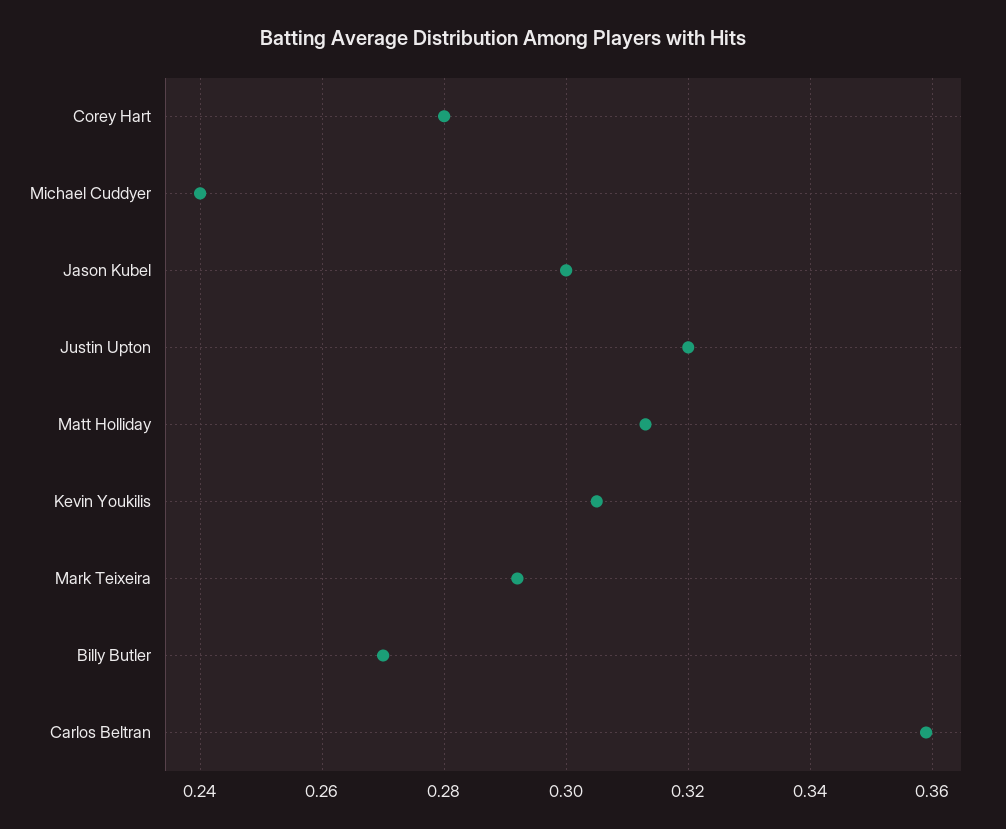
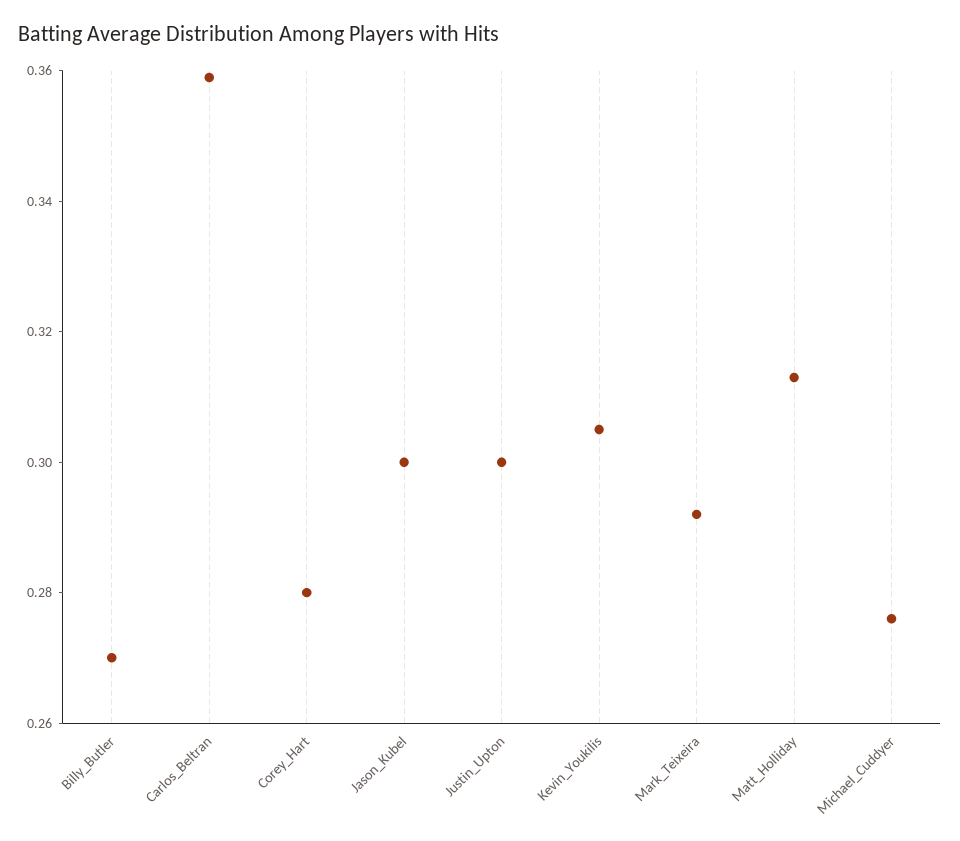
  {
    "Corey Hart": 0.28,
-   "Michael Cuddyer": 0.24,
+   "Michael Cuddyer": 0.275,
    "Jason Kubel": 0.3,
-   "Justin Upton": 0.32,
+   "Justin Upton": 0.3,
    "Matt Holliday": 0.315,
    "Kevin Youkilis": 0.305,
    "Mark Teixeira": 0.29,
    "Billy Butler": 0.27,
    "Carlos Beltran": 0.36
  }

